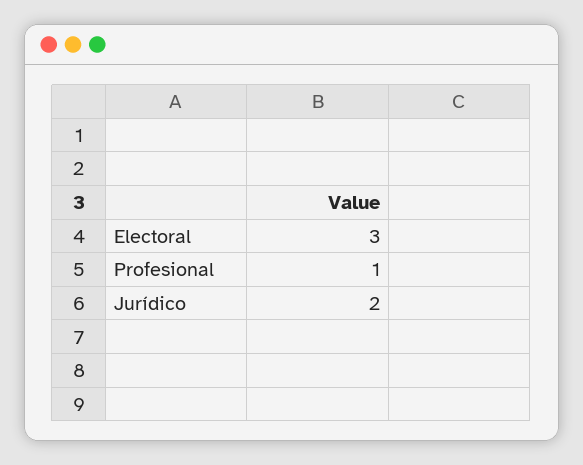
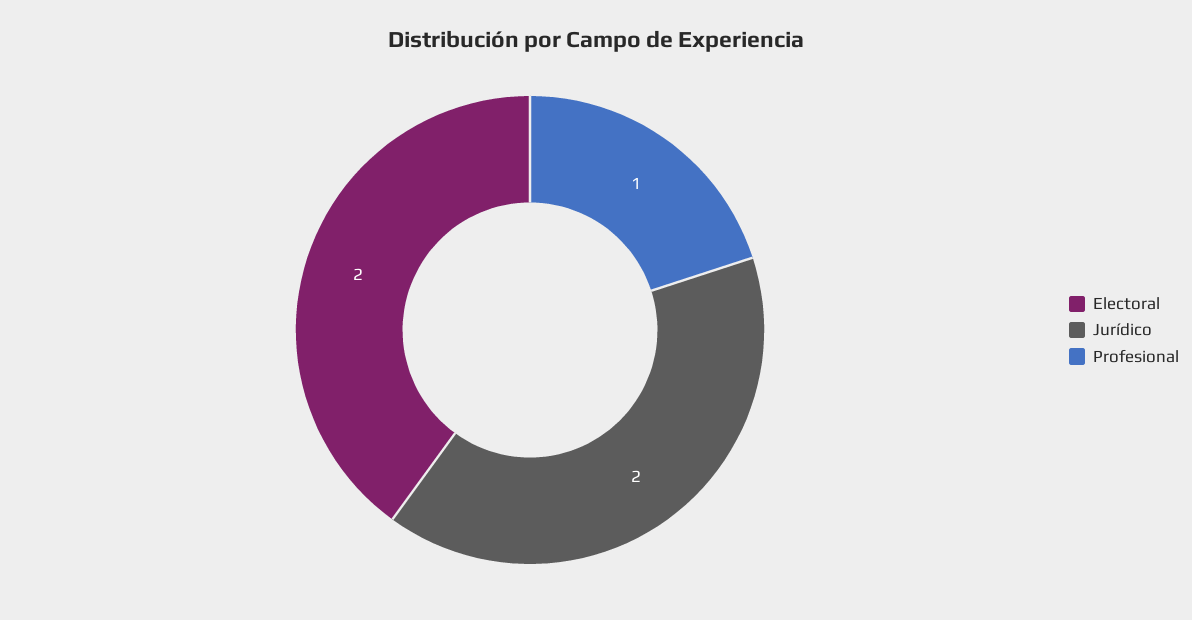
  {
-   "Electoral": 3,
+   "Electoral": 2,
    "Profesional": 1,
    "Jurídico": 2
  }

